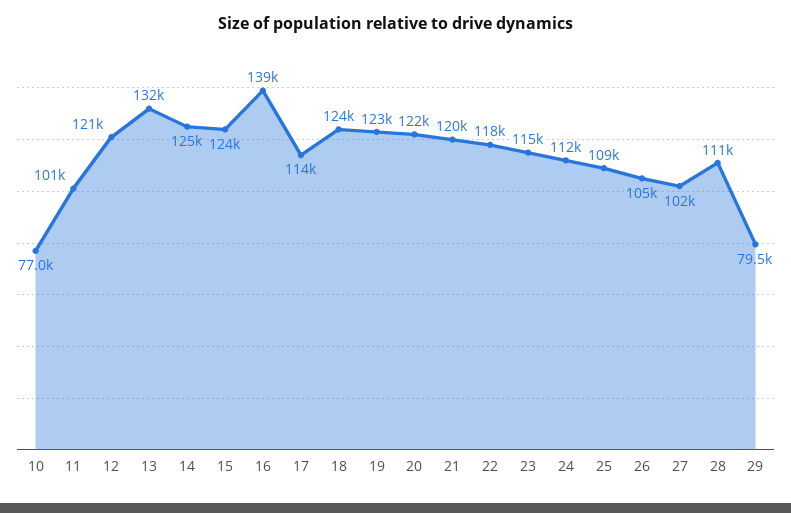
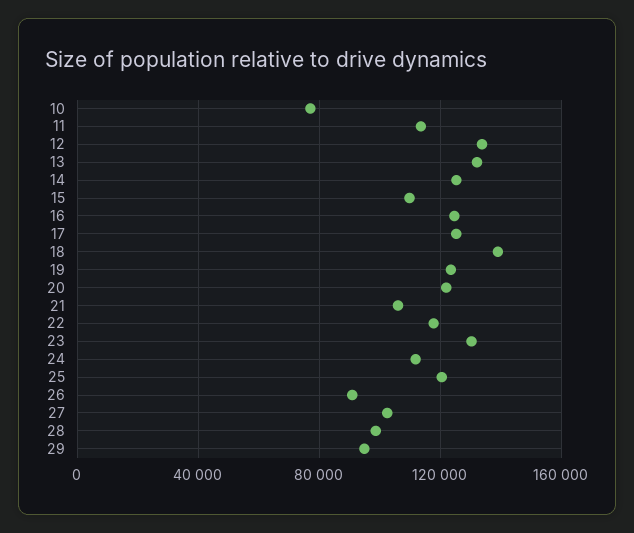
  {
    "10": 77000,
-   "11": 101000,
+   "11": 115000,
-   "12": 121000,
+   "12": 135000,
    "13": 132000,
    "14": 125000,
-   "15": 124000,
+   "15": 110000,
-   "16": 139000,
+   "16": 125000,
-   "17": 114000,
+   "17": 125000,
-   "18": 124000,
+   "18": 140000,
    "19": 123000,
    "20": 122000,
-   "21": 120000,
+   "21": 105000,
    "22": 118000,
-   "23": 115000,
+   "23": 130000,
    "24": 112000,
-   "25": 109000,
+   "25": 120000,
-   "26": 105000,
+   "26": 90000,
    "27": 102000,
-   "28": 111000,
+   "28": 100000,
-   "29": 79500
+   "29": 95000
  }

